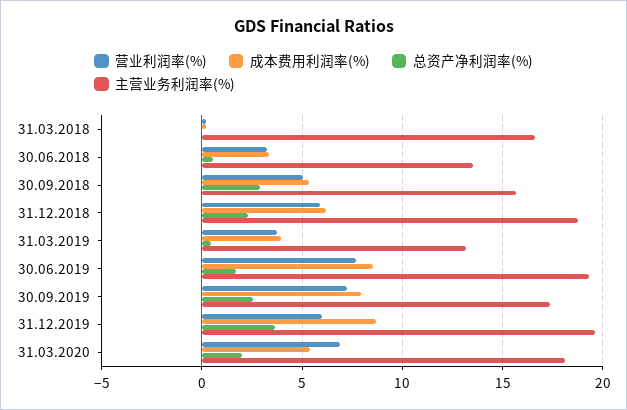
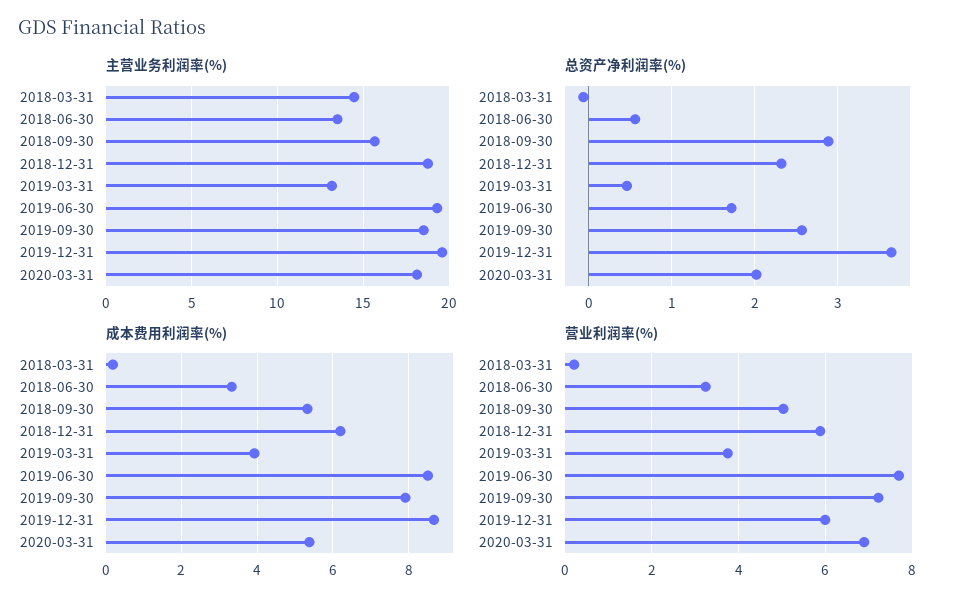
  {
    "营业利润率(%)": {
      "31.03.2018": 0.2,
      "30.06.2018": 3.2,
      "30.09.2018": 5,
      "31.12.2018": 5.8,
      "31.03.2019": 3.8,
      "30.06.2019": 7.6,
      "30.09.2019": 7.2,
      "31.12.2019": 6,
      "31.03.2020": 6.8
    },
    "成本费用利润率(%)": {
      "31.03.2018": 0.2,
      "30.06.2018": 3.4,
      "30.09.2018": 5.4,
      "31.12.2018": 6.2,
      "31.03.2019": 4,
      "30.06.2019": 8.6,
      "30.09.2019": 8,
      "31.12.2019": 8.6,
      "31.03.2020": 5.4
    },
    "总资产净利润率(%)": {
      "31.03.2018": -0.1,
      "30.06.2018": 0.6,
      "30.09.2018": 2.9,
      "31.12.2018": 2.3,
      "31.03.2019": 0.5,
      "30.06.2019": 1.7,
      "30.09.2019": 2.6,
      "31.12.2019": 3.7,
      "31.03.2020": 2
    },
    "主营业务利润率(%)": {
-     "31.03.2018": 16.5,
+     "31.03.2018": 14.5,
      "30.06.2018": 13.5,
      "30.09.2018": 15.5,
      "31.12.2018": 19,
      "31.03.2019": 13,
      "30.06.2019": 19.5,
-     "30.09.2019": 17.5,
+     "30.09.2019": 18.5,
      "31.12.2019": 19.5,
      "31.03.2020": 18
    }
  }

